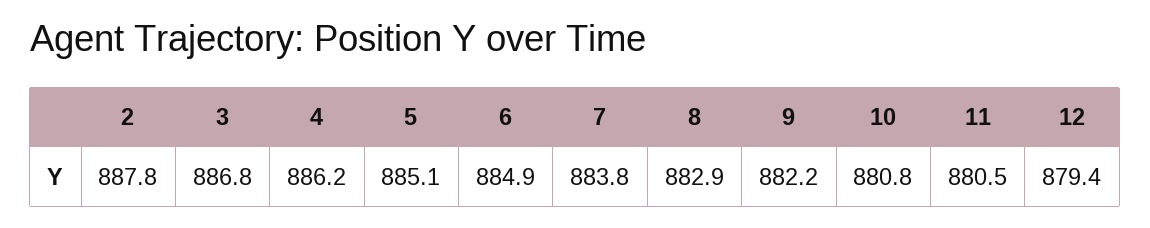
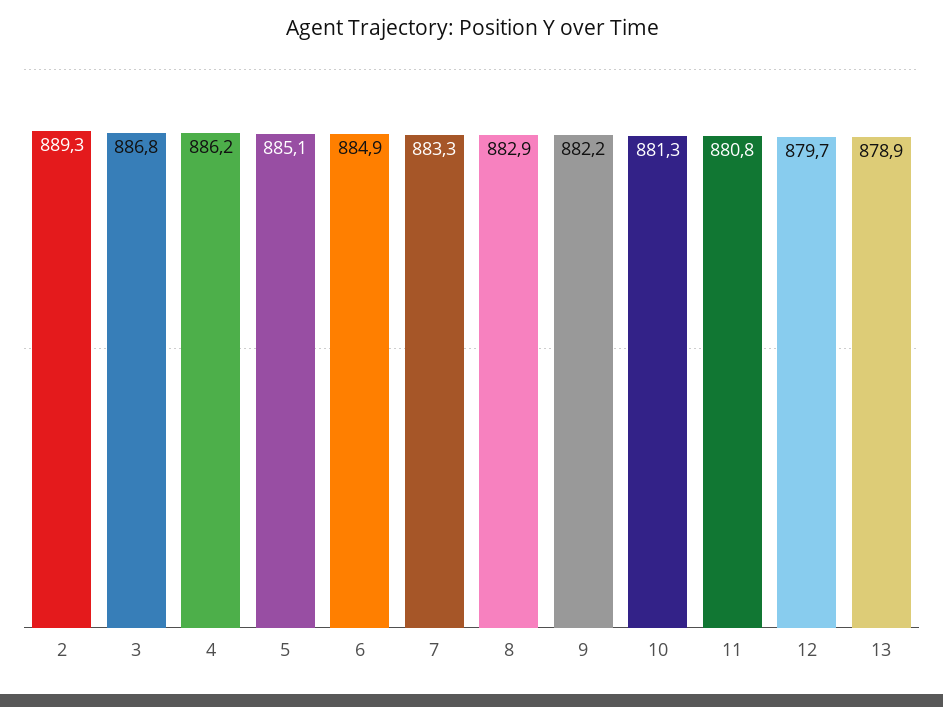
  {
-   "2": 887.8,
+   "2": 889.3,
    "3": 886.8,
    "4": 886.2,
    "5": 885.1,
    "6": 884.9,
-   "7": 883.8,
+   "7": 883.3,
    "8": 882.9,
    "9": 882.2,
-   "10": 880.8,
+   "10": 881.3,
-   "11": 880.5,
+   "11": 880.8,
-   "12": 879.4
+   "12": 879.7,
+   "13": 878.9
  }

